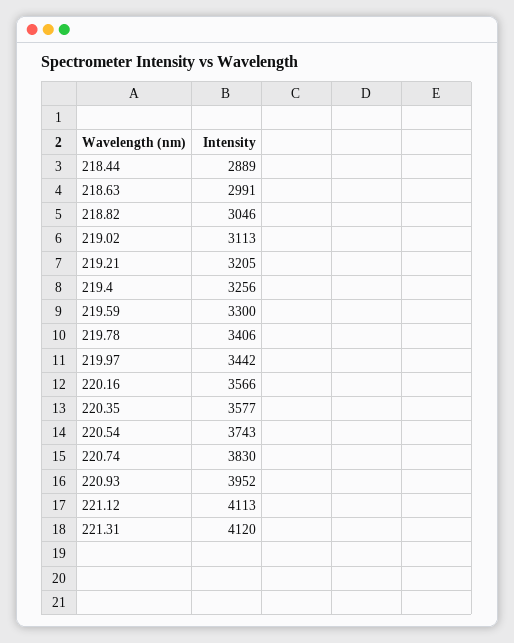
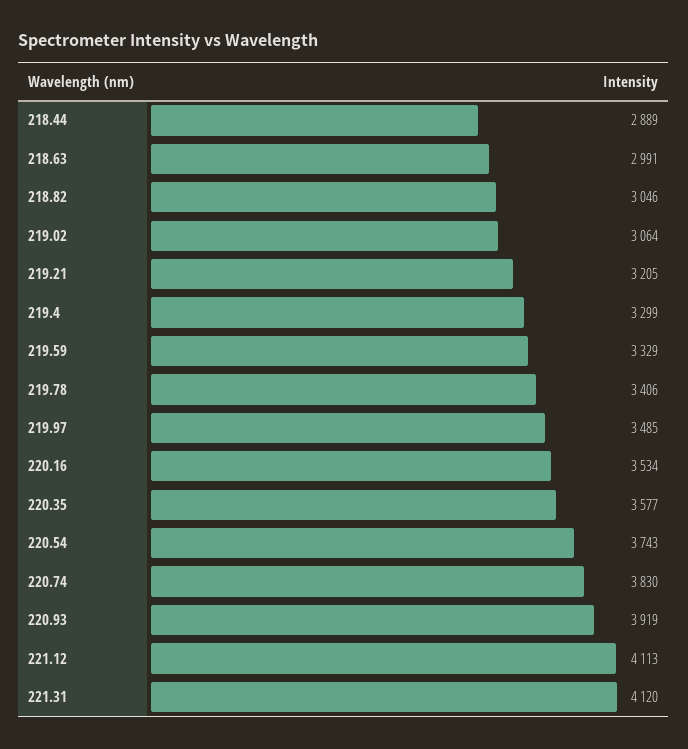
  {
    "218.44": 2889,
    "218.63": 2991,
    "218.82": 3046,
-   "219.02": 3113,
+   "219.02": 3064,
    "219.21": 3205,
-   "219.4": 3256,
+   "219.4": 3299,
-   "219.59": 3300,
+   "219.59": 3329,
    "219.78": 3406,
-   "219.97": 3442,
+   "219.97": 3485,
-   "220.16": 3566,
+   "220.16": 3534,
    "220.35": 3577,
    "220.54": 3743,
    "220.74": 3830,
-   "220.93": 3952,
+   "220.93": 3919,
    "221.12": 4113,
    "221.31": 4120
  }

